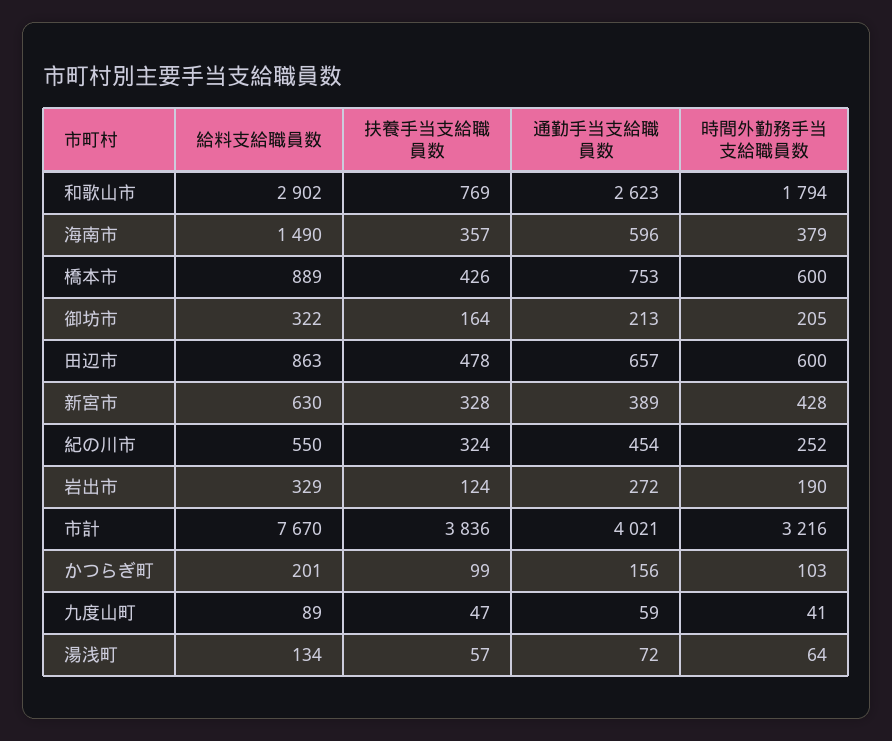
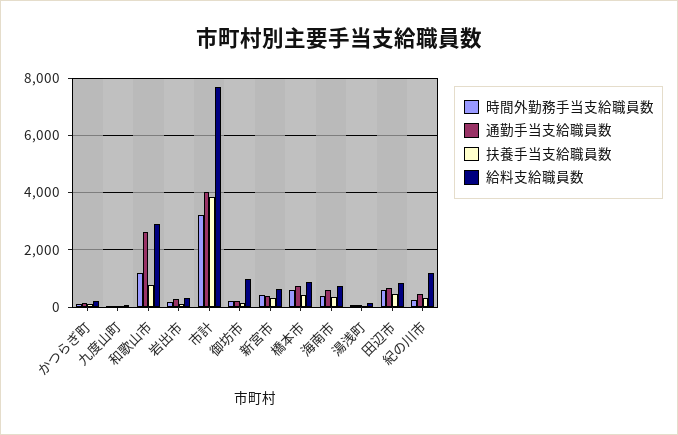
  {
    "給料支給職員数": {
      "和歌山市": 2902,
-     "海南市": 1490,
+     "海南市": 750,
      "橋本市": 889,
-     "御坊市": 322,
+     "御坊市": 1000,
      "田辺市": 863,
      "新宮市": 630,
-     "紀の川市": 550,
+     "紀の川市": 1250,
      "岩出市": 329,
      "市計": 7670,
      "かつらぎ町": 201,
      "九度山町": 89,
      "湯浅町": 134
    },
    "扶養手当支給職員数": {
      "和歌山市": 769,
      "海南市": 357,
      "橋本市": 426,
      "御坊市": 164,
      "田辺市": 478,
      "新宮市": 328,
      "紀の川市": 324,
      "岩出市": 124,
      "市計": 3836,
      "かつらぎ町": 99,
      "九度山町": 47,
      "湯浅町": 57
    },
    "通勤手当支給職員数": {
      "和歌山市": 2623,
      "海南市": 596,
      "橋本市": 753,
      "御坊市": 213,
      "田辺市": 657,
      "新宮市": 389,
      "紀の川市": 454,
      "岩出市": 272,
      "市計": 4021,
      "かつらぎ町": 156,
      "九度山町": 59,
      "湯浅町": 72
    },
    "時間外勤務手当支給職員数": {
-     "和歌山市": 1794,
+     "和歌山市": 1250,
      "海南市": 379,
      "橋本市": 600,
      "御坊市": 205,
      "田辺市": 600,
      "新宮市": 428,
      "紀の川市": 252,
      "岩出市": 190,
      "市計": 3216,
      "かつらぎ町": 103,
      "九度山町": 41,
      "湯浅町": 64
    }
  }

